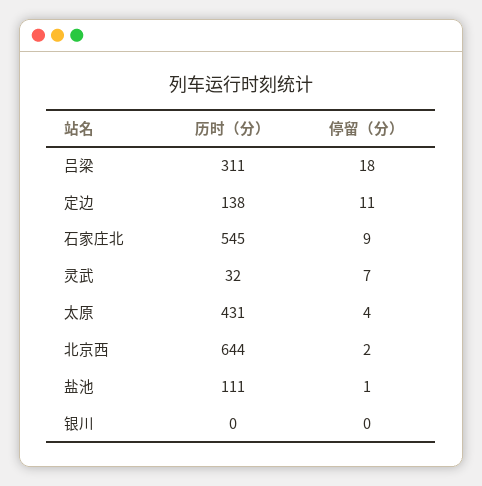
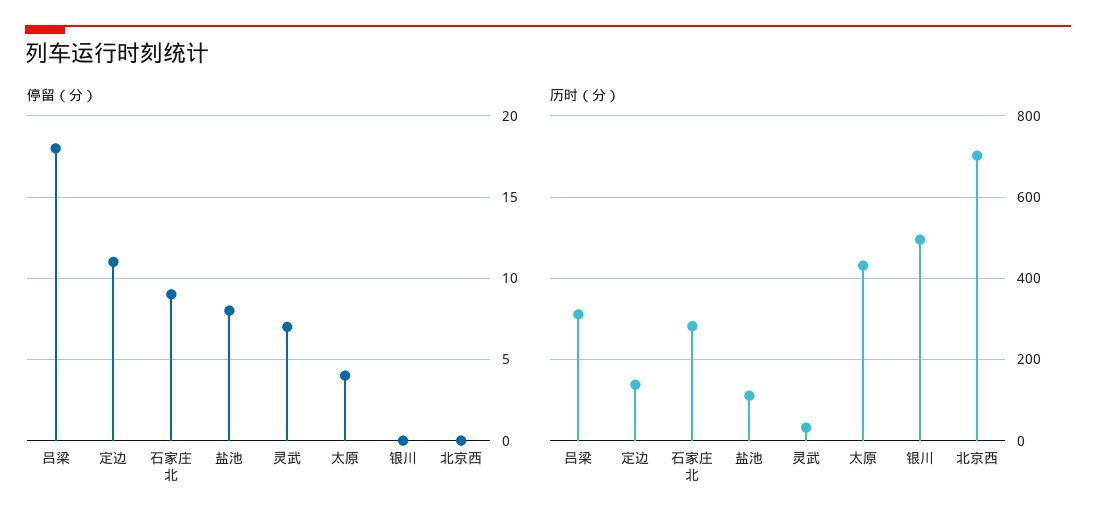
  {
    "历时（分）": {
      "吕梁": 311,
      "定边": 138,
-     "石家庄北": 545,
+     "石家庄北": 280,
      "灵武": 32,
      "太原": 431,
-     "北京西": 644,
+     "北京西": 700,
      "盐池": 111,
-     "银川": 0
+     "银川": 500
    },
    "停留（分）": {
      "吕梁": 18,
      "定边": 11,
      "石家庄北": 9,
      "灵武": 7,
      "太原": 4,
-     "北京西": 2,
+     "北京西": 0,
-     "盐池": 1,
+     "盐池": 8,
      "银川": 0
    }
  }

